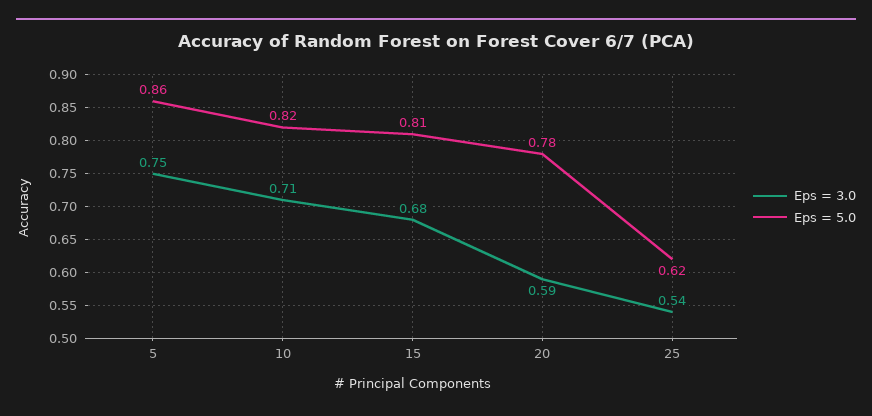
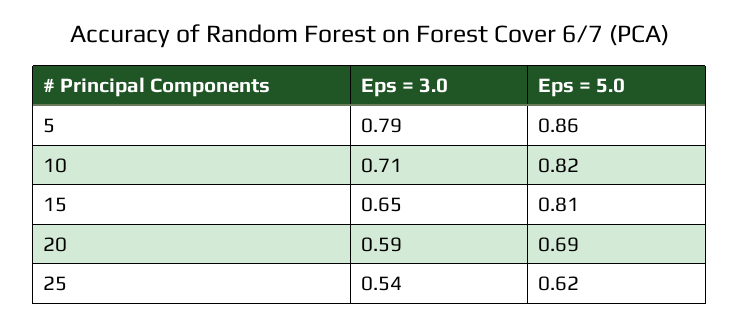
  {
    "Eps = 3.0": {
-     "5": 0.75,
+     "5": 0.79,
      "10": 0.71,
-     "15": 0.68,
+     "15": 0.65,
      "20": 0.59,
      "25": 0.54
    },
    "Eps = 5.0": {
      "5": 0.86,
      "10": 0.82,
      "15": 0.81,
-     "20": 0.78,
+     "20": 0.69,
      "25": 0.62
    }
  }

